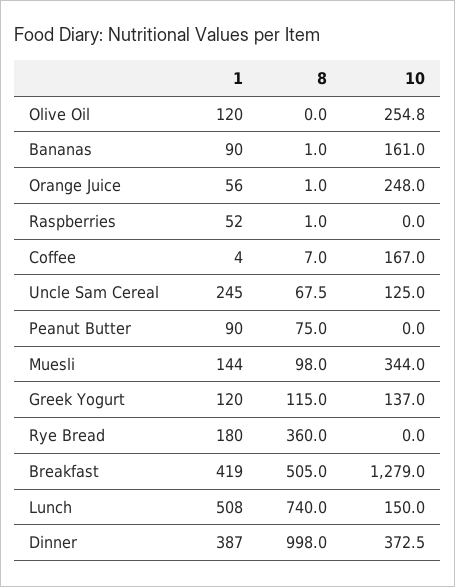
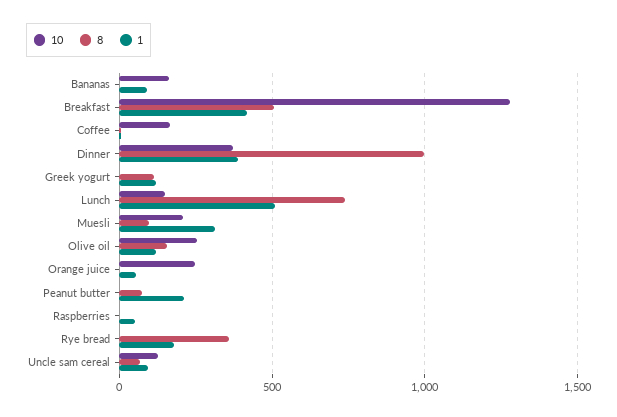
  {
    "1": {
      "Olive Oil": 120,
      "Bananas": 90,
      "Orange Juice": 56,
      "Raspberries": 52,
      "Coffee": 4,
-     "Uncle Sam Cereal": 245,
+     "Uncle Sam Cereal": 100,
-     "Peanut Butter": 90,
+     "Peanut Butter": 200,
-     "Muesli": 144,
+     "Muesli": 300,
      "Greek Yogurt": 120,
      "Rye Bread": 180,
      "Breakfast": 419,
      "Lunch": 508,
      "Dinner": 387
    },
    "8": {
-     "Olive Oil": 0,
+     "Olive Oil": 150,
      "Bananas": 1,
      "Orange Juice": 1,
      "Raspberries": 1,
      "Coffee": 7,
      "Uncle Sam Cereal": 67.5,
      "Peanut Butter": 75,
      "Muesli": 98,
      "Greek Yogurt": 115,
      "Rye Bread": 360,
      "Breakfast": 505,
      "Lunch": 740,
      "Dinner": 998
    },
    "10": {
      "Olive Oil": 254.8,
      "Bananas": 161,
      "Orange Juice": 248,
      "Raspberries": 0,
      "Coffee": 167,
      "Uncle Sam Cereal": 125,
      "Peanut Butter": 0,
-     "Muesli": 344,
+     "Muesli": 200,
-     "Greek Yogurt": 137,
+     "Greek Yogurt": 0,
      "Rye Bread": 0,
      "Breakfast": 1279,
      "Lunch": 150,
      "Dinner": 372.5
    }
  }

